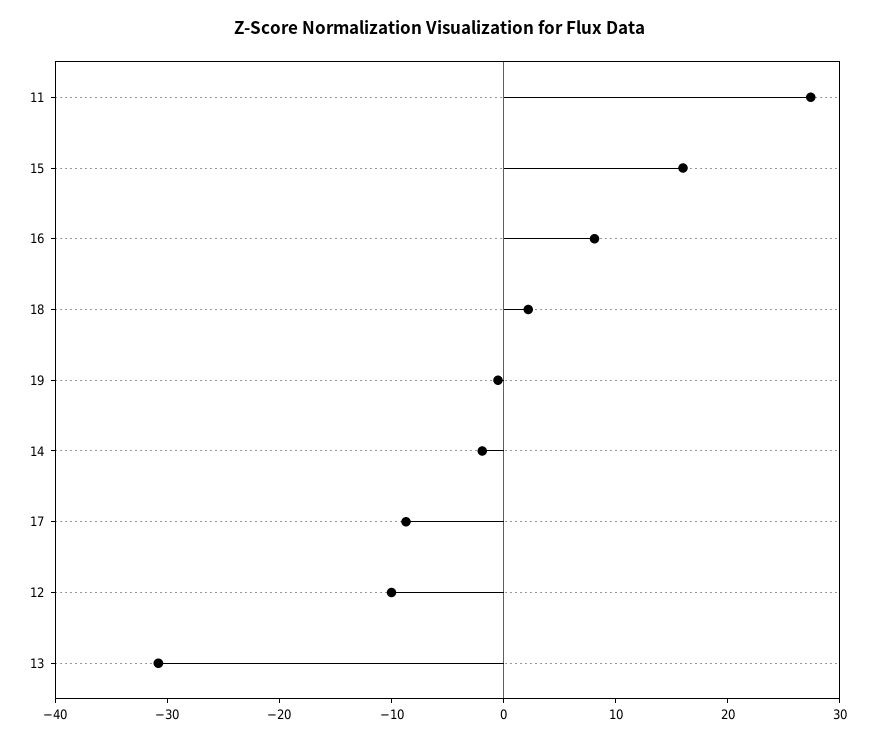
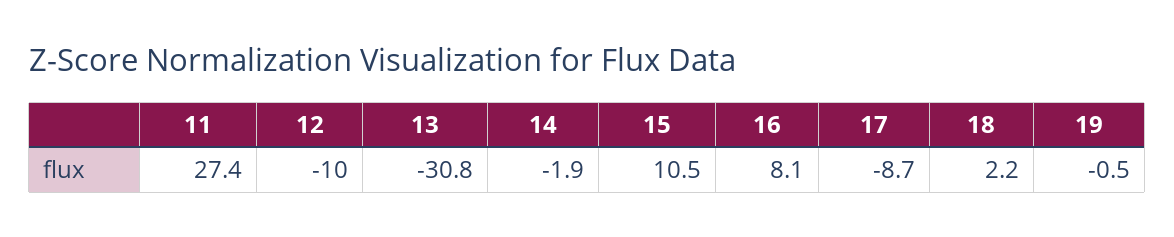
  {
    "11": 27.4,
-   "15": 16,
+   "15": 10.5,
    "16": 8.1,
    "18": 2.2,
    "19": -0.5,
    "14": -1.9,
    "17": -8.7,
    "12": -10,
    "13": -30.8
  }

